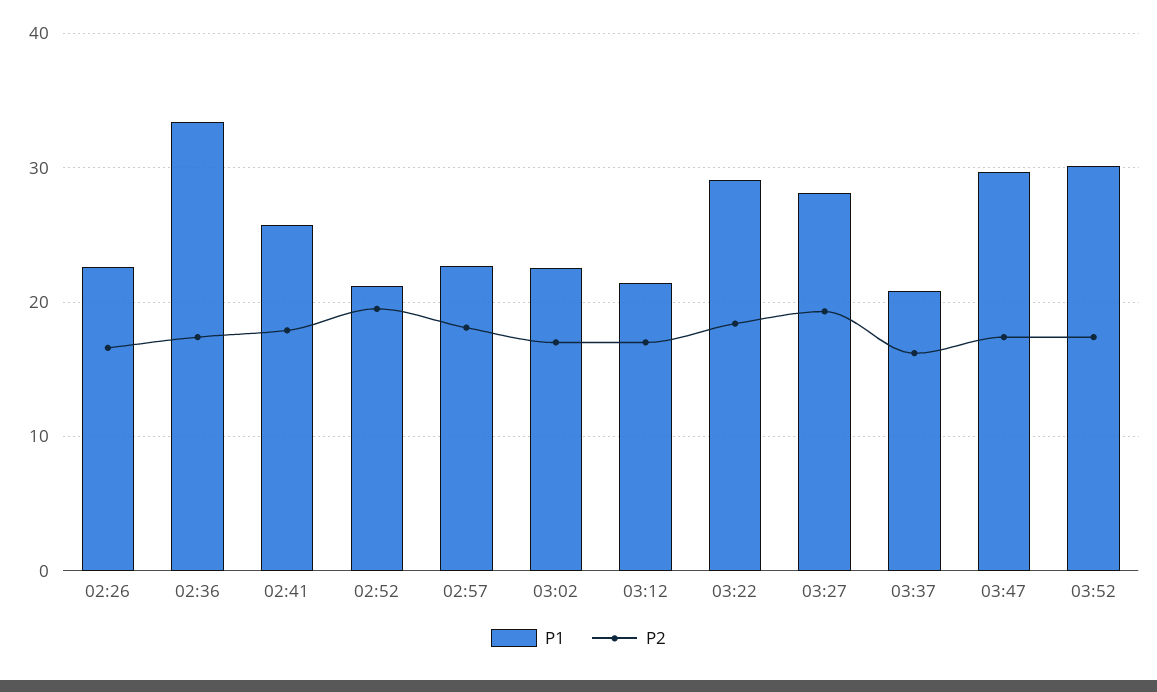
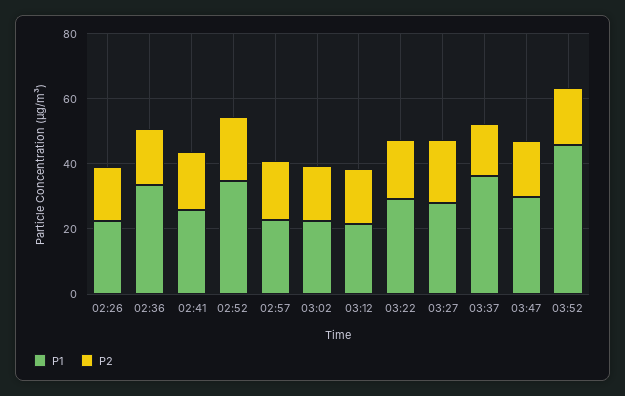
  {
    "P1": {
      "02:26": 23,
      "02:36": 33,
      "02:41": 26,
-     "02:52": 21,
+     "02:52": 35,
      "02:57": 23,
      "03:02": 23,
      "03:12": 21,
      "03:22": 29,
      "03:27": 28,
-     "03:37": 21,
+     "03:37": 35,
      "03:47": 30,
-     "03:52": 30
+     "03:52": 45
    },
    "P2": {
      "02:26": 17,
      "02:36": 17,
      "02:41": 18,
      "02:52": 20,
      "02:57": 18,
      "03:02": 17,
      "03:12": 17,
      "03:22": 18,
      "03:27": 19,
      "03:37": 16,
      "03:47": 17,
      "03:52": 17
    }
  }

